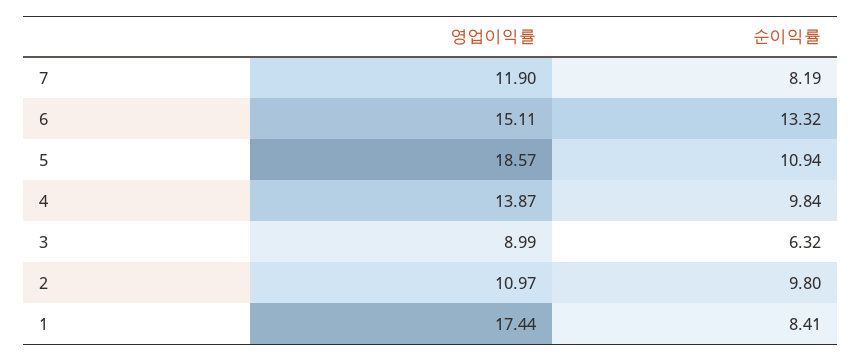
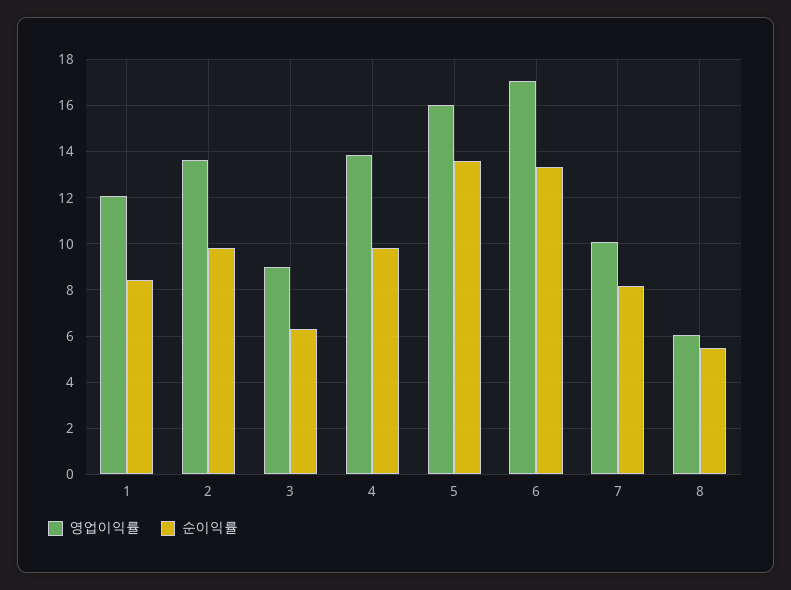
  {
    "영업이익률": {
-     "7": 11.9,
+     "7": 10,
-     "6": 15.11,
+     "6": 17,
-     "5": 18.57,
+     "5": 16,
      "4": 13.87,
      "3": 8.99,
-     "2": 10.97,
+     "2": 13.5,
-     "1": 17.44
+     "1": 12,
+     "8": 6
    },
    "순이익률": {
      "7": 8.19,
      "6": 13.32,
-     "5": 10.94,
+     "5": 13.5,
      "4": 9.84,
      "3": 6.32,
      "2": 9.8,
-     "1": 8.41
+     "1": 8.41,
+     "8": 5.5
    }
  }

